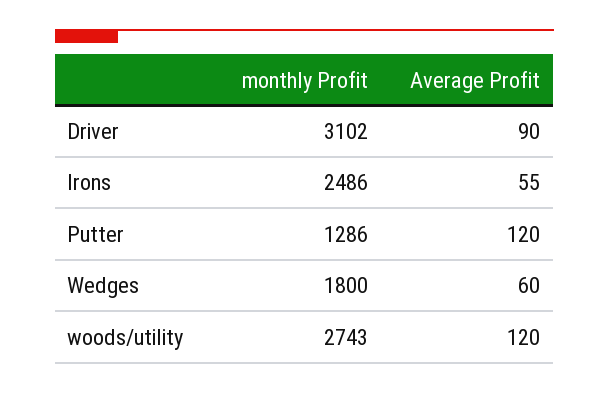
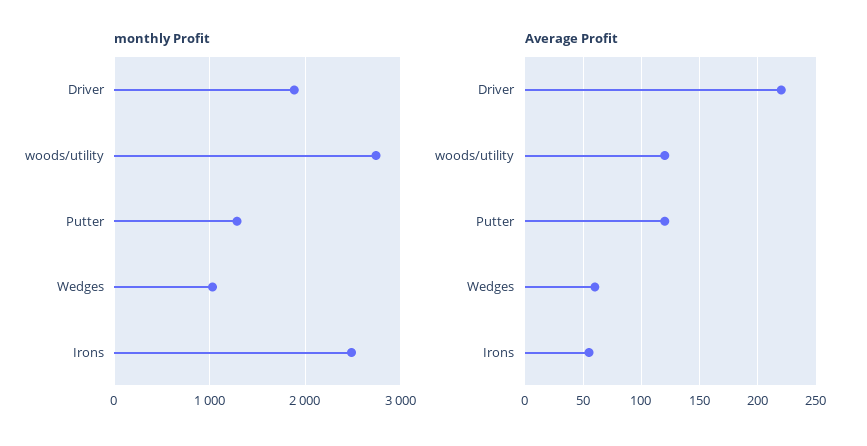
  {
    "monthly Profit": {
-     "Driver": 3102,
+     "Driver": 1900,
      "Irons": 2486,
      "Putter": 1286,
-     "Wedges": 1800,
+     "Wedges": 1000,
      "woods/utility": 2743
    },
    "Average Profit": {
-     "Driver": 90,
+     "Driver": 220,
      "Irons": 55,
      "Putter": 120,
      "Wedges": 60,
      "woods/utility": 120
    }
  }

